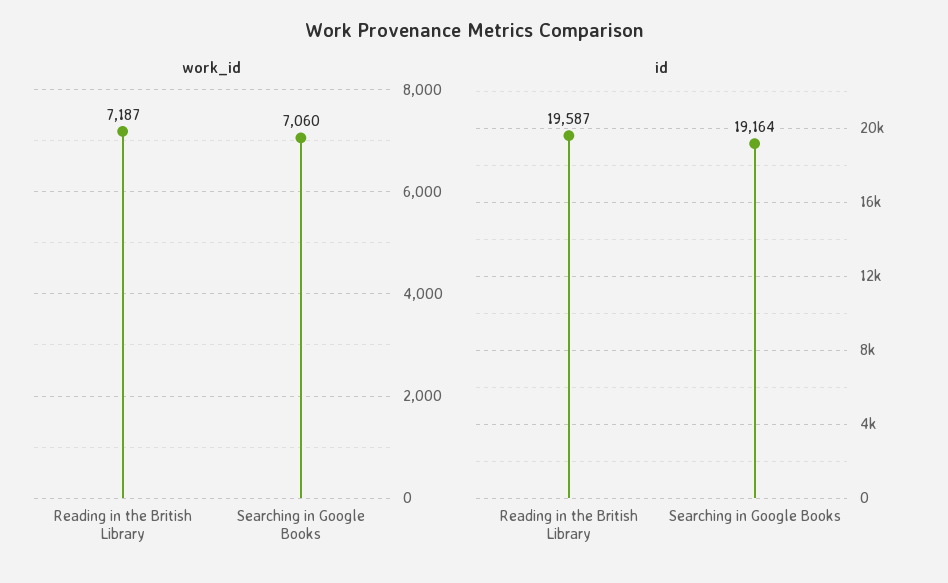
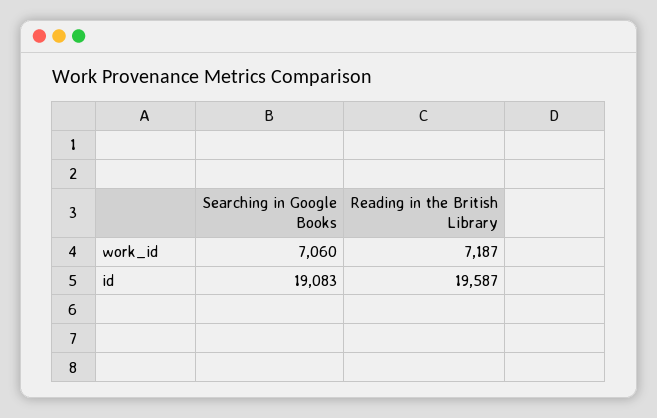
  {
    "work_id": {
      "Reading in the British Library": 7187,
      "Searching in Google Books": 7060
    },
    "id": {
      "Reading in the British Library": 19587,
-     "Searching in Google Books": 19164
+     "Searching in Google Books": 19083
    }
  }

